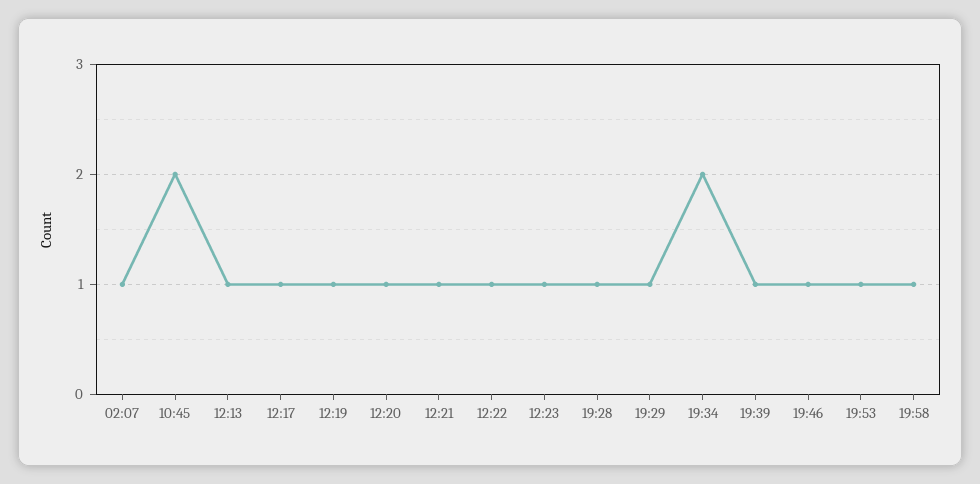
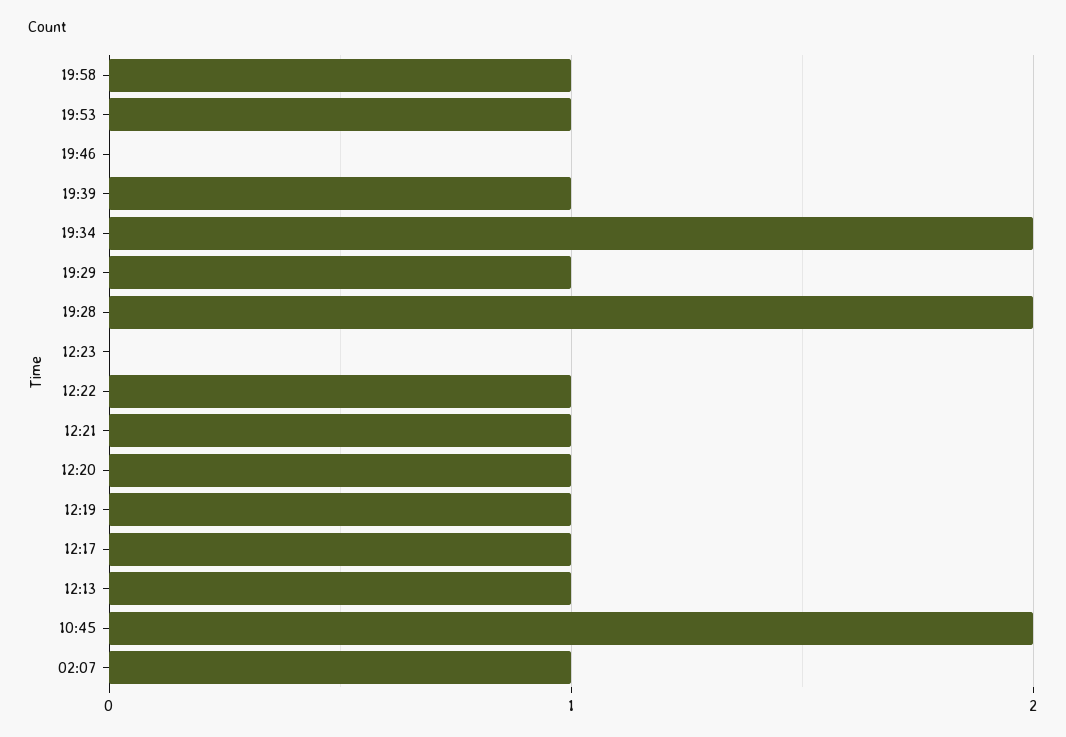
  {
    "02:07": 1,
    "10:45": 2,
    "12:13": 1,
    "12:17": 1,
    "12:19": 1,
    "12:20": 1,
    "12:21": 1,
    "12:22": 1,
-   "12:23": 1,
+   "12:23": 0,
-   "19:28": 1,
+   "19:28": 2,
    "19:29": 1,
    "19:34": 2,
    "19:39": 1,
-   "19:46": 1,
+   "19:46": 0,
    "19:53": 1,
    "19:58": 1
  }

